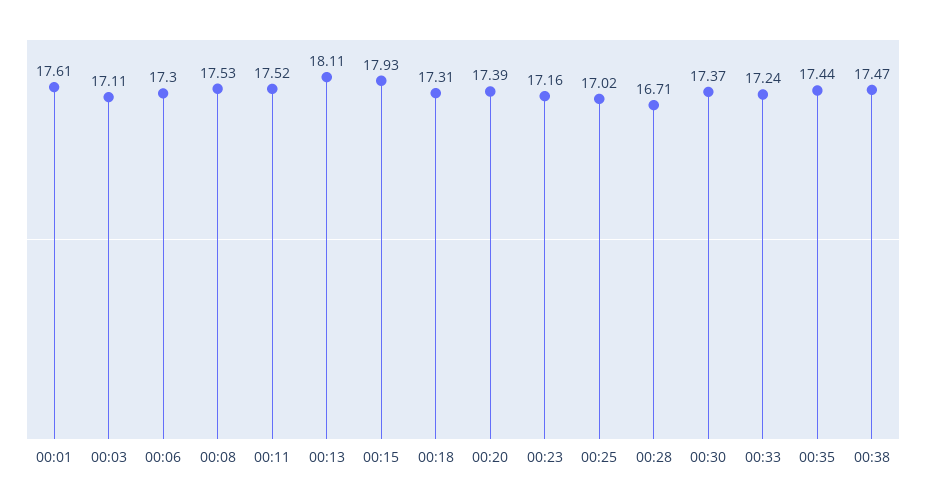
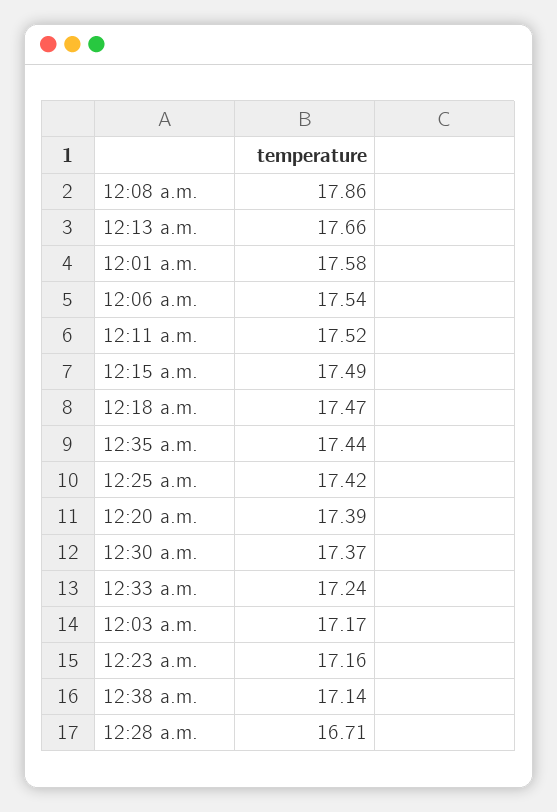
  {
-   "00:01": 17.61,
+   "00:01": 17.58,
-   "00:03": 17.11,
+   "00:03": 17.17,
-   "00:06": 17.3,
+   "00:06": 17.54,
-   "00:08": 17.53,
+   "00:08": 17.86,
    "00:11": 17.52,
-   "00:13": 18.11,
+   "00:13": 17.66,
-   "00:15": 17.93,
+   "00:15": 17.49,
-   "00:18": 17.31,
+   "00:18": 17.47,
    "00:20": 17.39,
    "00:23": 17.16,
-   "00:25": 17.02,
+   "00:25": 17.42,
    "00:28": 16.71,
    "00:30": 17.37,
    "00:33": 17.24,
    "00:35": 17.44,
-   "00:38": 17.47
+   "00:38": 17.14
  }

